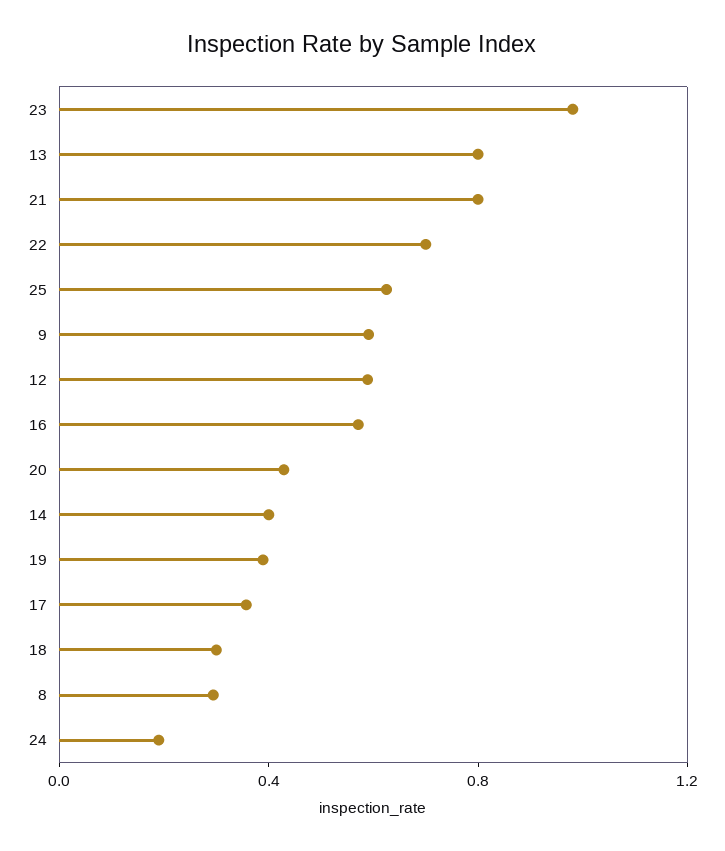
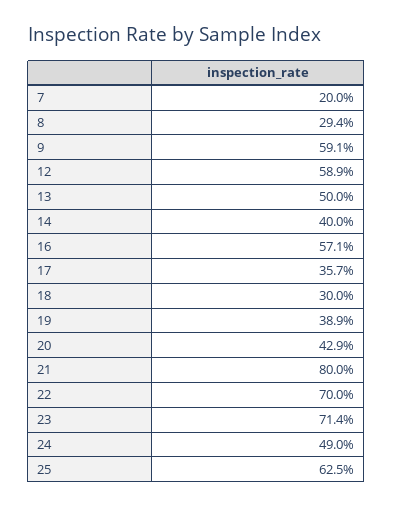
  {
-   "23": 1,
+   "23": 0.714,
-   "13": 0.8,
+   "13": 0.5,
    "21": 0.8,
    "22": 0.7,
    "25": 0.625,
    "9": 0.591,
    "12": 0.589,
    "16": 0.571,
    "20": 0.429,
    "14": 0.4,
    "19": 0.389,
    "17": 0.357,
    "18": 0.3,
    "8": 0.294,
-   "24": 0.2
+   "24": 0.49,
+   "7": 0.2
  }

